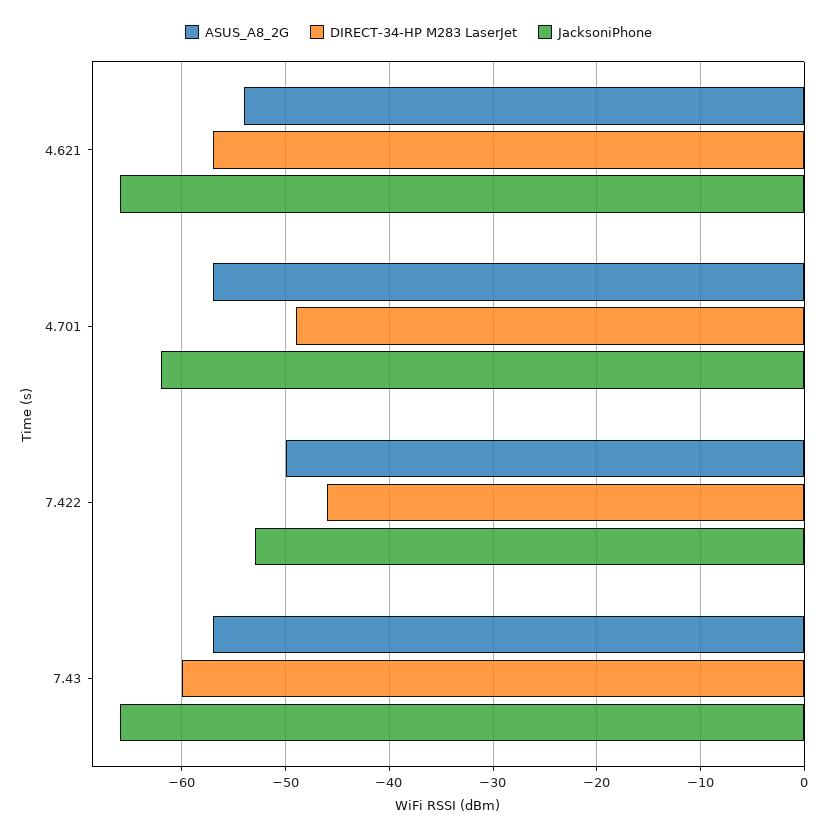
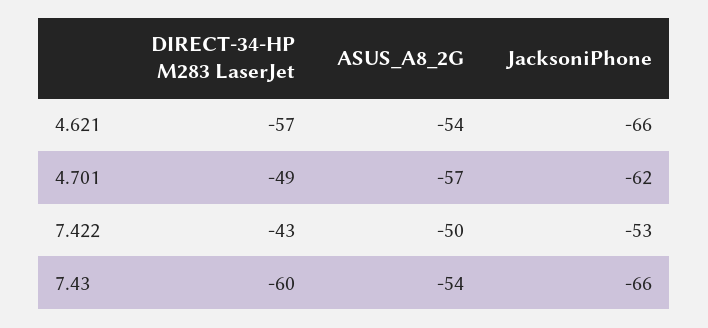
  {
    "ASUS_A8_2G": {
      "4.621": -54,
      "4.701": -57,
      "7.422": -50,
-     "7.43": -57
+     "7.43": -54
    },
    "DIRECT-34-HP M283 LaserJet": {
      "4.621": -57,
      "4.701": -49,
-     "7.422": -46,
+     "7.422": -43,
      "7.43": -60
    },
    "JacksoniPhone": {
      "4.621": -66,
      "4.701": -62,
      "7.422": -53,
      "7.43": -66
    }
  }

